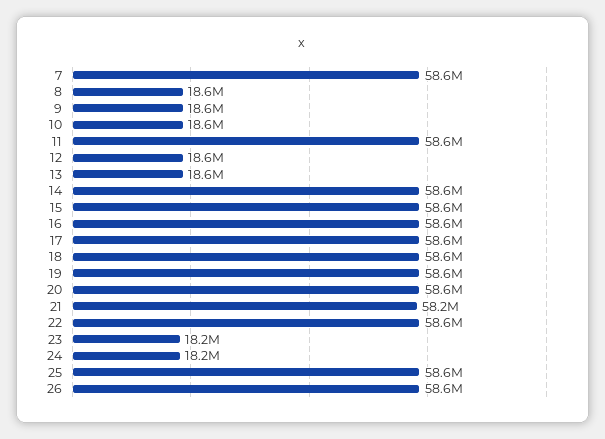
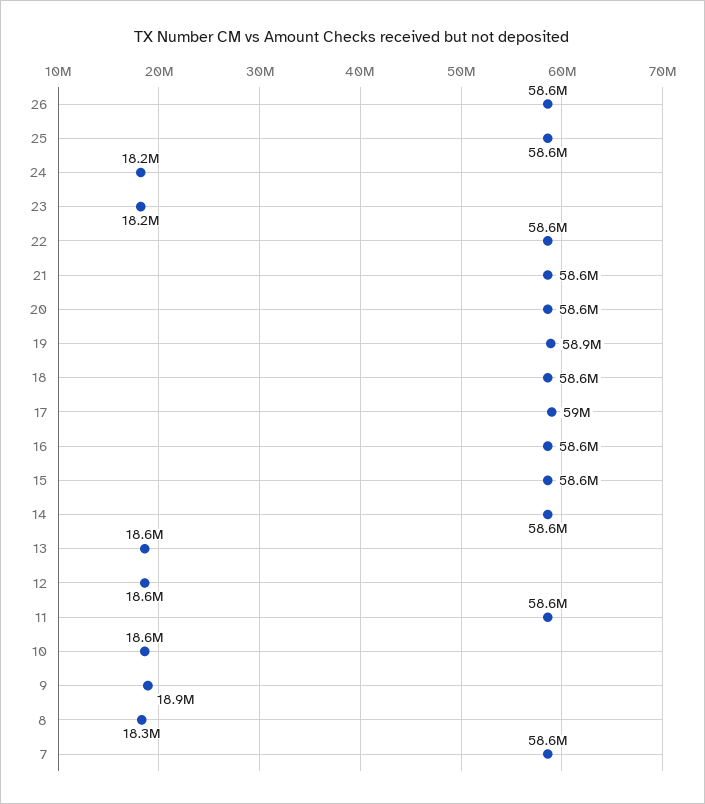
  {
    "7": 58600000,
-   "8": 18600000,
+   "8": 18300000,
-   "9": 18600000,
+   "9": 18900000,
    "10": 18600000,
    "11": 58600000,
    "12": 18600000,
    "13": 18600000,
    "14": 58600000,
    "15": 58600000,
    "16": 58600000,
-   "17": 58600000,
+   "17": 59000000,
    "18": 58600000,
-   "19": 58600000,
+   "19": 58900000,
    "20": 58600000,
-   "21": 58200000,
+   "21": 58600000,
    "22": 58600000,
    "23": 18200000,
    "24": 18200000,
    "25": 58600000,
    "26": 58600000
  }

